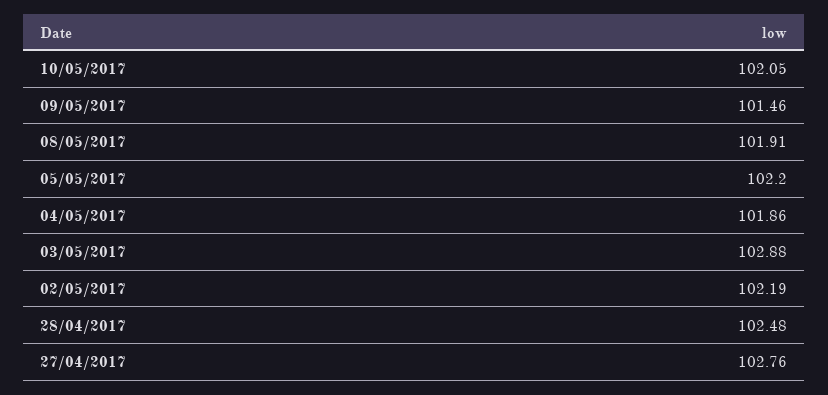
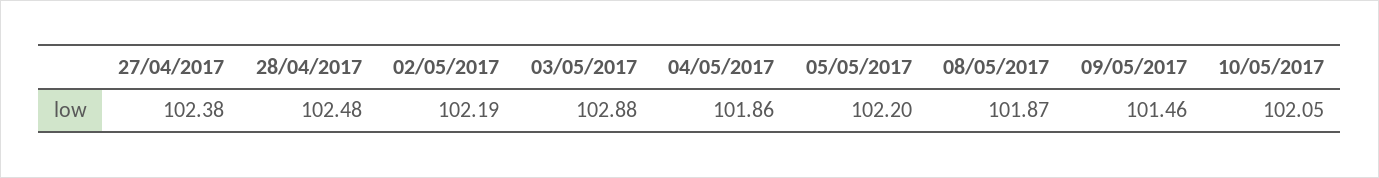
  {
    "10/05/2017": 102.05,
    "09/05/2017": 101.46,
-   "08/05/2017": 101.91,
+   "08/05/2017": 101.87,
    "05/05/2017": 102.2,
    "04/05/2017": 101.86,
    "03/05/2017": 102.88,
    "02/05/2017": 102.19,
    "28/04/2017": 102.48,
-   "27/04/2017": 102.76
+   "27/04/2017": 102.38
  }

